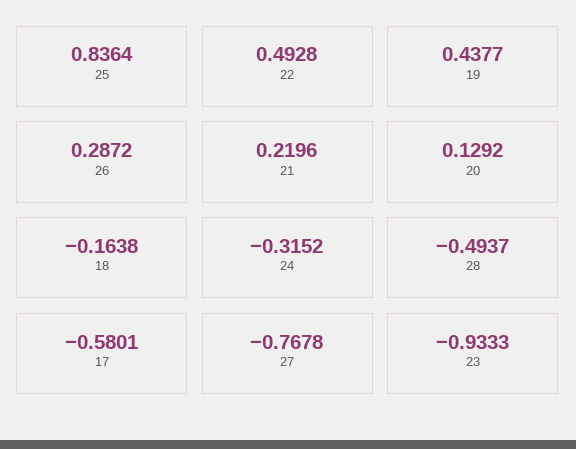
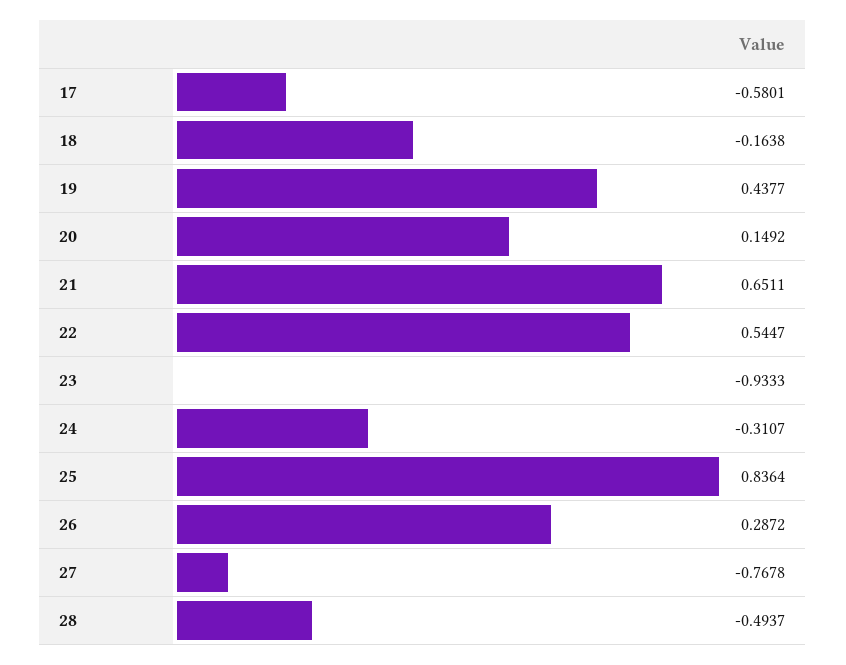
  {
    "25": 0.8364,
-   "22": 0.4928,
+   "22": 0.5447,
    "19": 0.4377,
    "26": 0.2872,
-   "21": 0.2196,
+   "21": 0.6511,
-   "20": 0.1292,
+   "20": 0.1492,
    "18": -0.1638,
-   "24": -0.3152,
+   "24": -0.3107,
    "28": -0.4937,
    "17": -0.5801,
    "27": -0.7678,
    "23": -0.9333
  }

